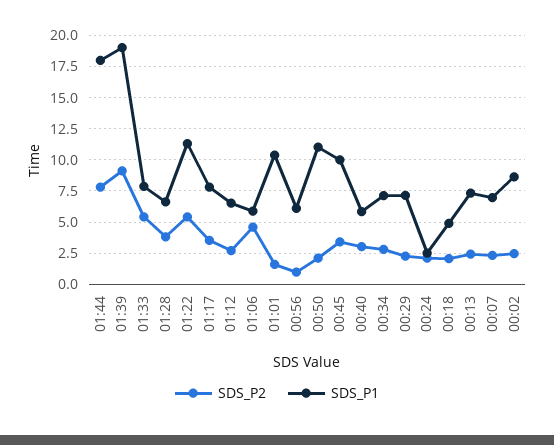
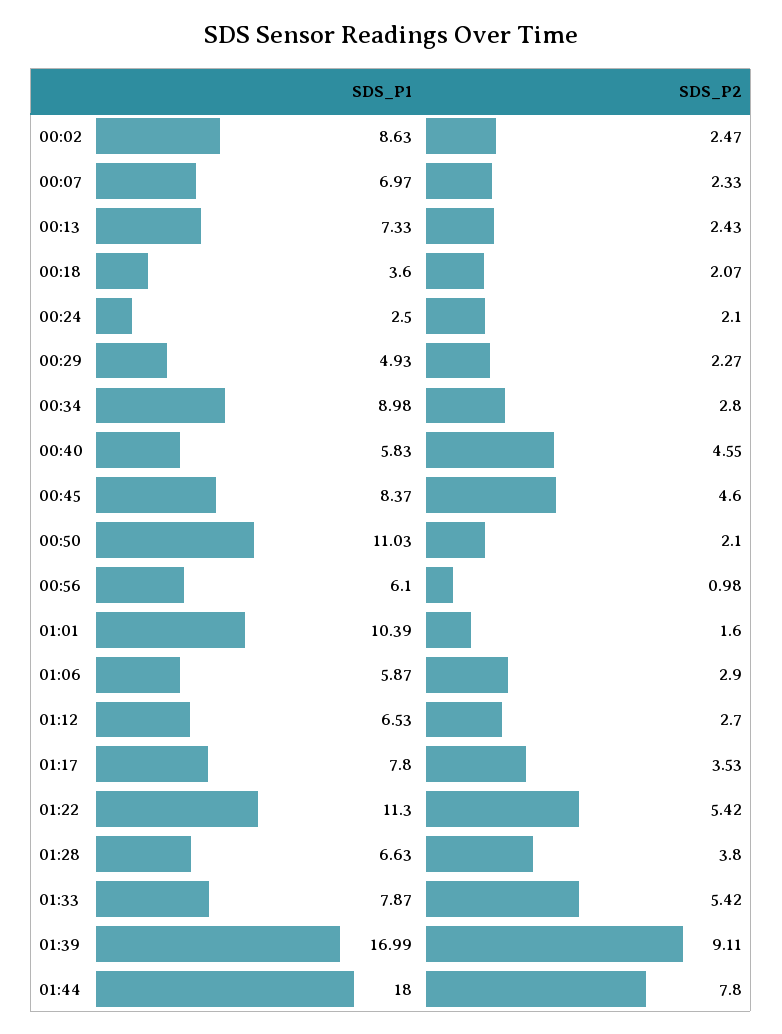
  {
    "SDS_P2": {
      "01:44": 7.8,
      "01:39": 9.11,
      "01:33": 5.42,
      "01:28": 3.8,
      "01:22": 5.42,
      "01:17": 3.53,
      "01:12": 2.7,
-     "01:06": 4.5,
+     "01:06": 2.9,
      "01:01": 1.6,
      "00:56": 0.98,
      "00:50": 2.1,
-     "00:45": 3.5,
+     "00:45": 4.6,
-     "00:40": 3,
+     "00:40": 4.55,
      "00:34": 2.8,
      "00:29": 2.27,
      "00:24": 2.1,
      "00:18": 2.07,
      "00:13": 2.43,
      "00:07": 2.33,
      "00:02": 2.47
    },
    "SDS_P1": {
      "01:44": 18,
-     "01:39": 19,
+     "01:39": 16.99,
      "01:33": 7.87,
      "01:28": 6.63,
      "01:22": 11.3,
      "01:17": 7.8,
      "01:12": 6.53,
      "01:06": 5.87,
      "01:01": 10.39,
      "00:56": 6.1,
      "00:50": 11.03,
-     "00:45": 10,
+     "00:45": 8.37,
      "00:40": 5.83,
-     "00:34": 7,
+     "00:34": 8.98,
-     "00:29": 7,
+     "00:29": 4.93,
      "00:24": 2.5,
-     "00:18": 5,
+     "00:18": 3.6,
      "00:13": 7.33,
      "00:07": 6.97,
      "00:02": 8.63
    }
  }

